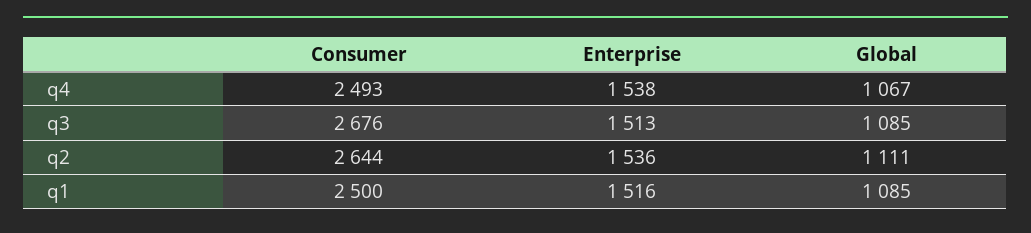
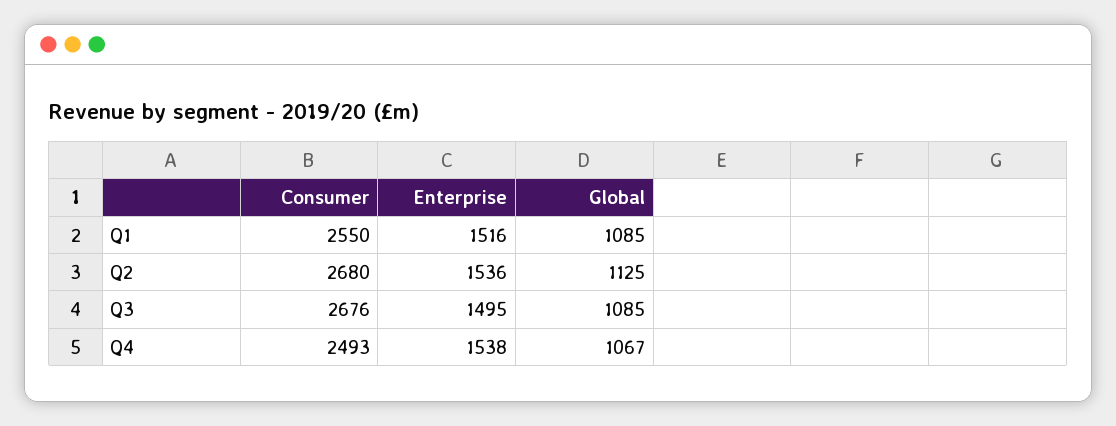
  {
    "Consumer": {
      "q4": 2493,
      "q3": 2676,
-     "q2": 2644,
+     "q2": 2680,
-     "q1": 2500
+     "q1": 2550
    },
    "Enterprise": {
      "q4": 1538,
-     "q3": 1513,
+     "q3": 1495,
      "q2": 1536,
      "q1": 1516
    },
    "Global": {
      "q4": 1067,
      "q3": 1085,
-     "q2": 1111,
+     "q2": 1125,
      "q1": 1085
    }
  }

